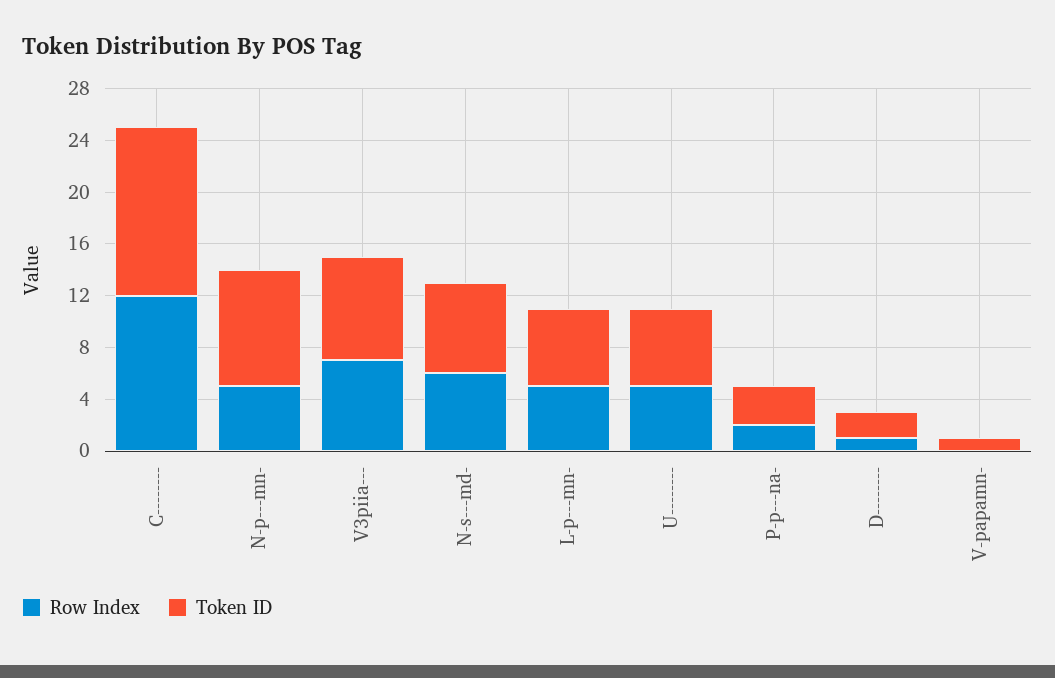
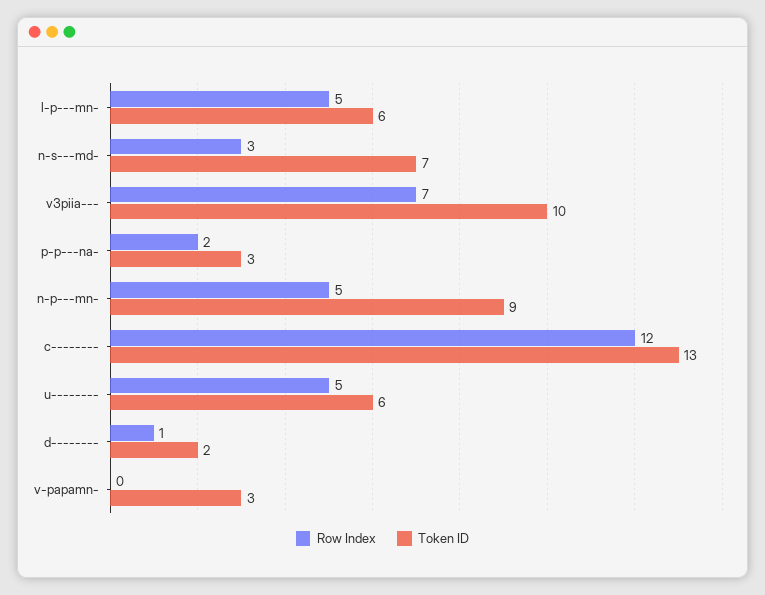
  {
    "Row Index": {
      "C--------": 12,
      "N-p---mn-": 5,
      "V3piia---": 7,
-     "N-s---md-": 6,
+     "N-s---md-": 3,
      "L-p---mn-": 5,
      "U--------": 5,
      "P-p---na-": 2,
      "D--------": 1,
      "V-papamn-": 0
    },
    "Token ID": {
      "C--------": 13,
      "N-p---mn-": 9,
-     "V3piia---": 8,
+     "V3piia---": 10,
      "N-s---md-": 7,
      "L-p---mn-": 6,
      "U--------": 6,
      "P-p---na-": 3,
      "D--------": 2,
-     "V-papamn-": 1
+     "V-papamn-": 3
    }
  }

